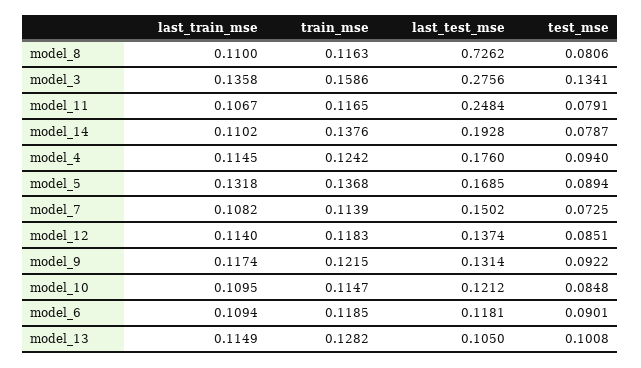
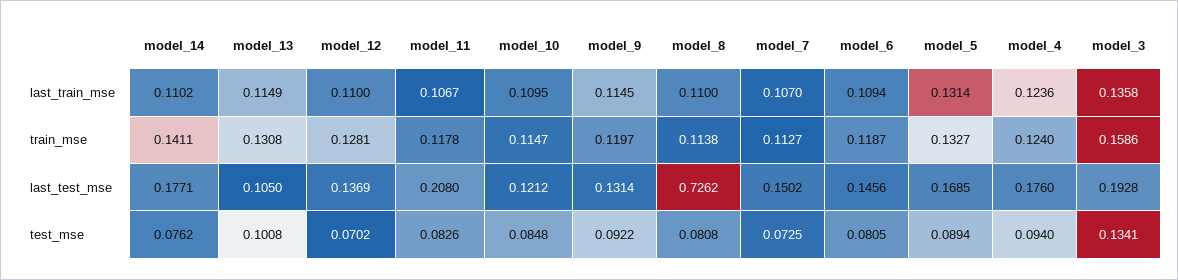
  {
    "last_train_mse": {
      "model_8": 0.11,
      "model_3": 0.1358,
      "model_11": 0.1067,
      "model_14": 0.1102,
-     "model_4": 0.1145,
+     "model_4": 0.1236,
-     "model_5": 0.1318,
+     "model_5": 0.1314,
-     "model_7": 0.1082,
+     "model_7": 0.107,
-     "model_12": 0.114,
+     "model_12": 0.11,
-     "model_9": 0.1174,
+     "model_9": 0.1145,
      "model_10": 0.1095,
      "model_6": 0.1094,
      "model_13": 0.1149
    },
    "train_mse": {
-     "model_8": 0.1163,
+     "model_8": 0.1138,
      "model_3": 0.1586,
-     "model_11": 0.1165,
+     "model_11": 0.1178,
-     "model_14": 0.1376,
+     "model_14": 0.1411,
-     "model_4": 0.1242,
+     "model_4": 0.124,
-     "model_5": 0.1368,
+     "model_5": 0.1327,
-     "model_7": 0.1139,
+     "model_7": 0.1127,
-     "model_12": 0.1183,
+     "model_12": 0.1281,
-     "model_9": 0.1215,
+     "model_9": 0.1197,
      "model_10": 0.1147,
-     "model_6": 0.1185,
+     "model_6": 0.1187,
-     "model_13": 0.1282
+     "model_13": 0.1308
    },
    "last_test_mse": {
      "model_8": 0.7262,
-     "model_3": 0.2756,
+     "model_3": 0.1928,
-     "model_11": 0.2484,
+     "model_11": 0.208,
-     "model_14": 0.1928,
+     "model_14": 0.1771,
      "model_4": 0.176,
      "model_5": 0.1685,
      "model_7": 0.1502,
-     "model_12": 0.1374,
+     "model_12": 0.1369,
      "model_9": 0.1314,
      "model_10": 0.1212,
-     "model_6": 0.1181,
+     "model_6": 0.1456,
      "model_13": 0.105
    },
    "test_mse": {
-     "model_8": 0.0806,
+     "model_8": 0.0808,
      "model_3": 0.1341,
-     "model_11": 0.0791,
+     "model_11": 0.0826,
-     "model_14": 0.0787,
+     "model_14": 0.0762,
      "model_4": 0.094,
      "model_5": 0.0894,
      "model_7": 0.0725,
-     "model_12": 0.0851,
+     "model_12": 0.0702,
      "model_9": 0.0922,
      "model_10": 0.0848,
-     "model_6": 0.0901,
+     "model_6": 0.0805,
      "model_13": 0.1008
    }
  }

